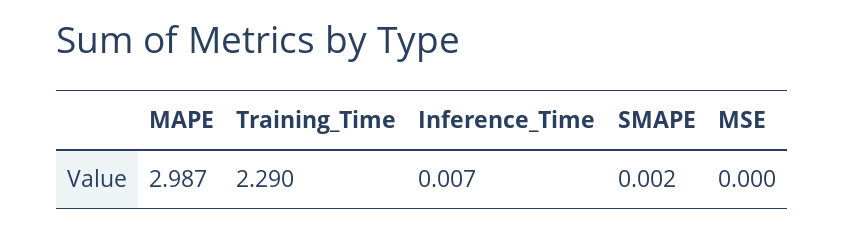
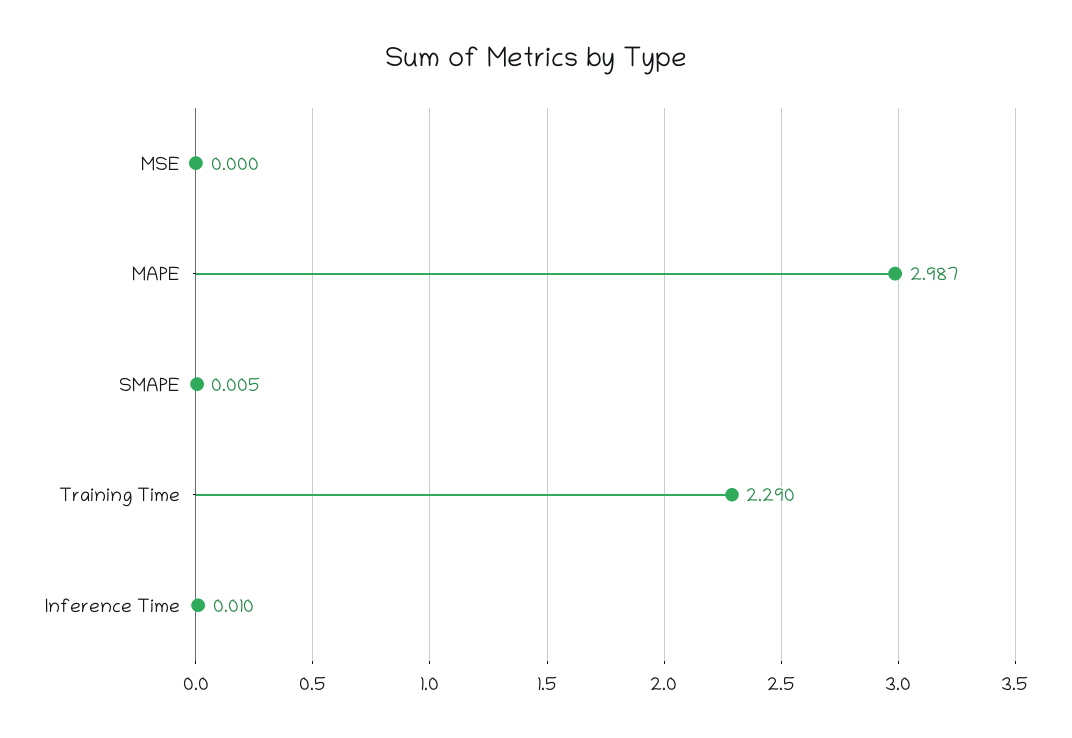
  {
    "MAPE": 2.987,
    "Training_Time": 2.29,
-   "Inference_Time": 0.007,
+   "Inference_Time": 0.01,
-   "SMAPE": 0.002,
+   "SMAPE": 0.005,
    "MSE": 0
  }

